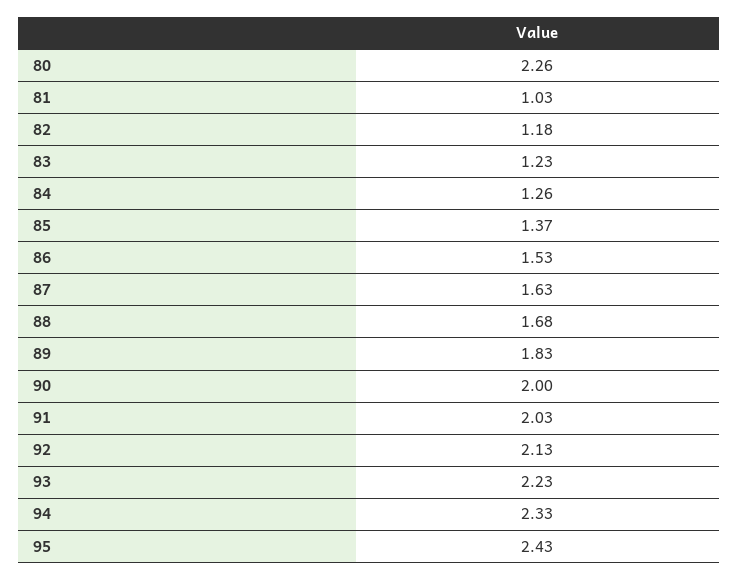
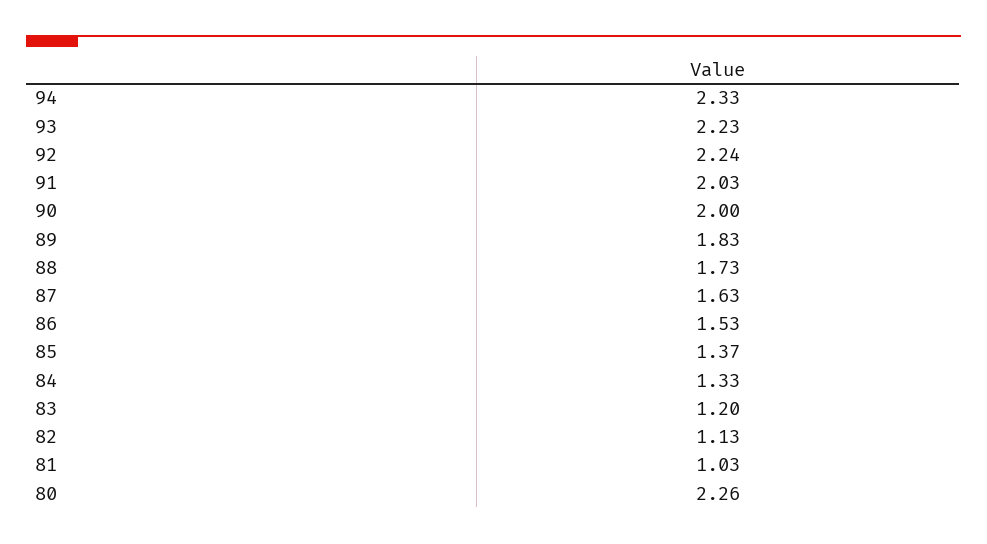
  {
    "80": 2.26,
    "81": 1.03,
-   "82": 1.18,
+   "82": 1.13,
-   "83": 1.23,
+   "83": 1.2,
-   "84": 1.26,
+   "84": 1.33,
    "85": 1.37,
    "86": 1.53,
    "87": 1.63,
-   "88": 1.68,
+   "88": 1.73,
    "89": 1.83,
    "90": 2,
    "91": 2.03,
-   "92": 2.13,
+   "92": 2.24,
    "93": 2.23,
-   "94": 2.33,
+   "94": 2.33
-   "95": 2.43
  }

